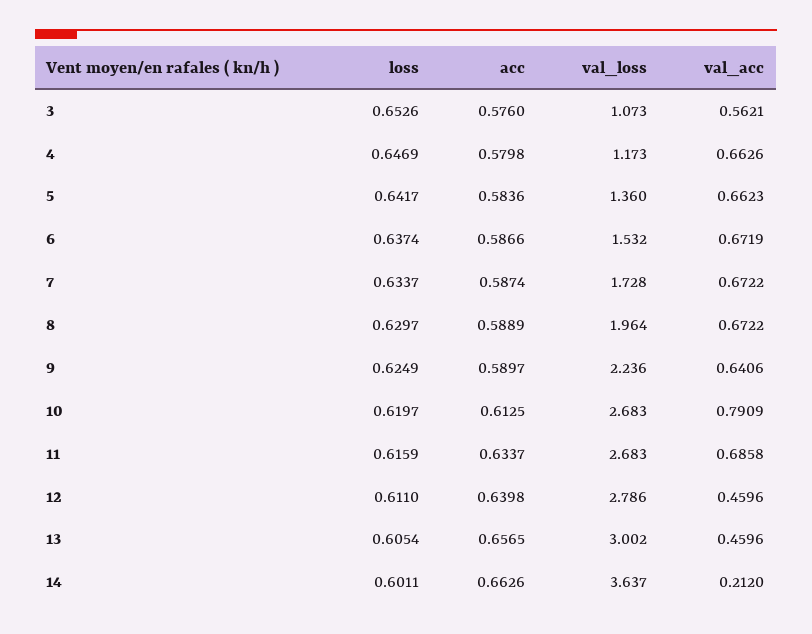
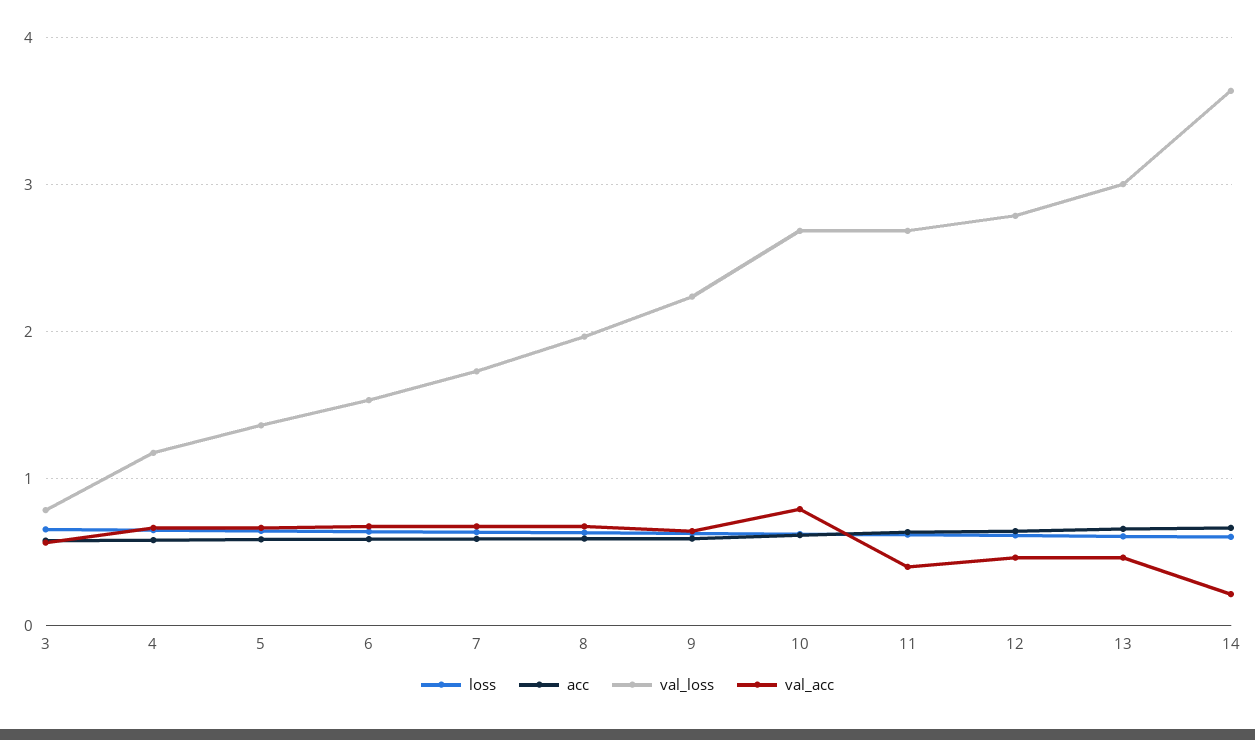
  {
    "loss": {
      "3": 0.6526,
      "4": 0.6469,
      "5": 0.6417,
      "6": 0.6374,
      "7": 0.6337,
      "8": 0.6297,
      "9": 0.6249,
      "10": 0.6197,
      "11": 0.6159,
      "12": 0.611,
      "13": 0.6054,
      "14": 0.6011
    },
    "acc": {
      "3": 0.576,
      "4": 0.5798,
      "5": 0.5836,
      "6": 0.5866,
      "7": 0.5874,
      "8": 0.5889,
      "9": 0.5897,
      "10": 0.6125,
      "11": 0.6337,
      "12": 0.6398,
      "13": 0.6565,
      "14": 0.6626
    },
    "val_loss": {
-     "3": 1.073,
+     "3": 0.8,
      "4": 1.173,
      "5": 1.36,
      "6": 1.532,
      "7": 1.728,
      "8": 1.964,
      "9": 2.236,
      "10": 2.683,
      "11": 2.683,
      "12": 2.786,
      "13": 3.002,
      "14": 3.637
    },
    "val_acc": {
      "3": 0.5621,
      "4": 0.6626,
      "5": 0.6623,
      "6": 0.6719,
      "7": 0.6722,
      "8": 0.6722,
      "9": 0.6406,
      "10": 0.7909,
-     "11": 0.6858,
+     "11": 0.4,
      "12": 0.4596,
      "13": 0.4596,
      "14": 0.212
    }
  }

